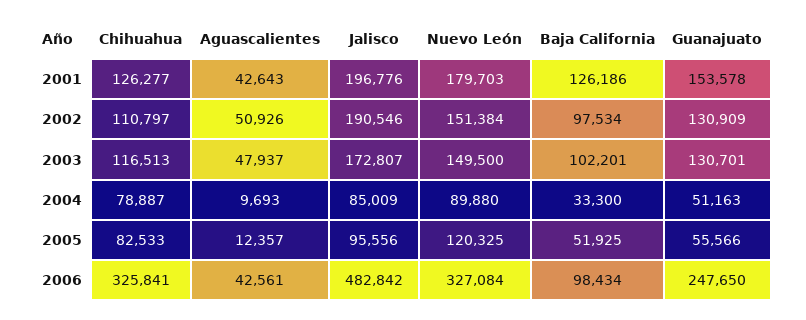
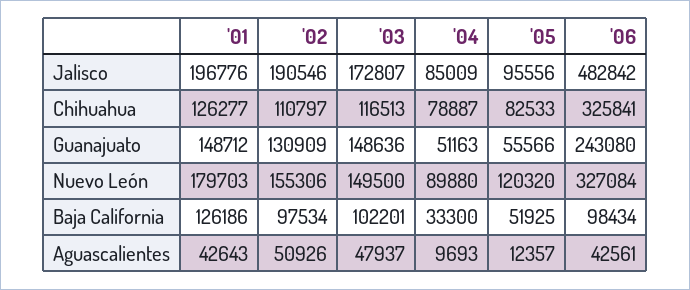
  {
    "Chihuahua": {
      "2001": 126277,
      "2002": 110797,
      "2003": 116513,
      "2004": 78887,
      "2005": 82533,
      "2006": 325841
    },
    "Aguascalientes": {
      "2001": 42643,
      "2002": 50926,
      "2003": 47937,
      "2004": 9693,
      "2005": 12357,
      "2006": 42561
    },
    "Jalisco": {
      "2001": 196776,
      "2002": 190546,
      "2003": 172807,
      "2004": 85009,
      "2005": 95556,
      "2006": 482842
    },
    "Nuevo León": {
      "2001": 179703,
-     "2002": 151384,
+     "2002": 155306,
      "2003": 149500,
      "2004": 89880,
-     "2005": 120325,
+     "2005": 120320,
      "2006": 327084
    },
    "Baja California": {
      "2001": 126186,
      "2002": 97534,
      "2003": 102201,
      "2004": 33300,
      "2005": 51925,
      "2006": 98434
    },
    "Guanajuato": {
-     "2001": 153578,
+     "2001": 148712,
      "2002": 130909,
-     "2003": 130701,
+     "2003": 148636,
      "2004": 51163,
      "2005": 55566,
-     "2006": 247650
+     "2006": 243080
    }
  }

